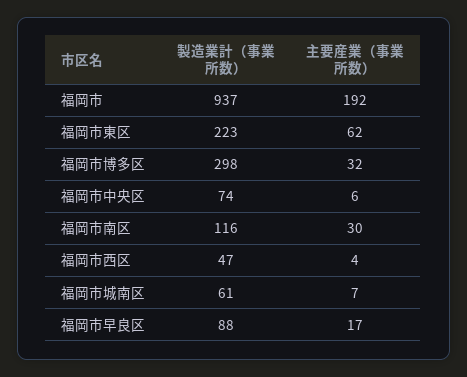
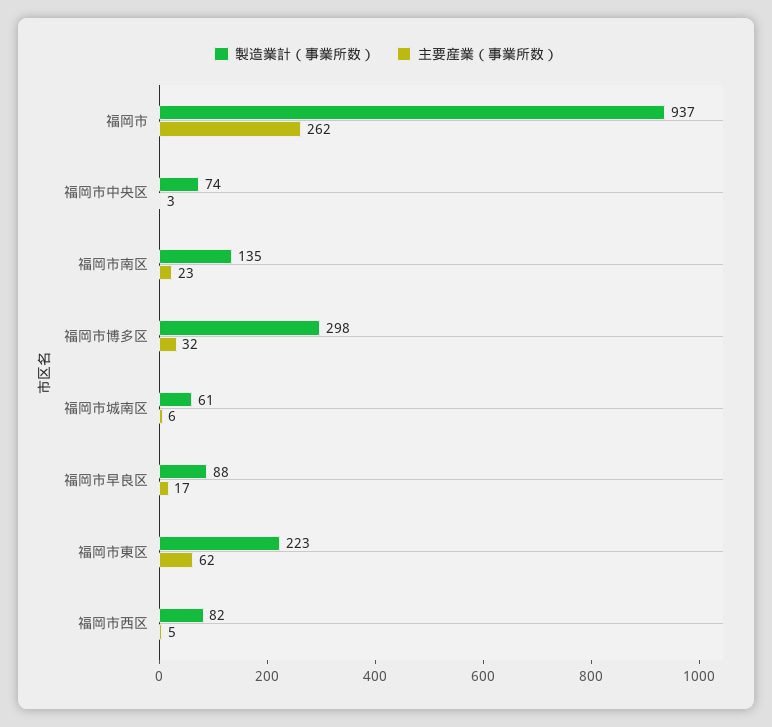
  {
    "製造業計（事業所数）": {
      "福岡市": 937,
      "福岡市東区": 223,
      "福岡市博多区": 298,
      "福岡市中央区": 74,
-     "福岡市南区": 116,
+     "福岡市南区": 135,
-     "福岡市西区": 47,
+     "福岡市西区": 82,
      "福岡市城南区": 61,
      "福岡市早良区": 88
    },
    "主要産業（事業所数）": {
-     "福岡市": 192,
+     "福岡市": 262,
      "福岡市東区": 62,
      "福岡市博多区": 32,
-     "福岡市中央区": 6,
+     "福岡市中央区": 3,
-     "福岡市南区": 30,
+     "福岡市南区": 23,
-     "福岡市西区": 4,
+     "福岡市西区": 5,
-     "福岡市城南区": 7,
+     "福岡市城南区": 6,
      "福岡市早良区": 17
    }
  }

